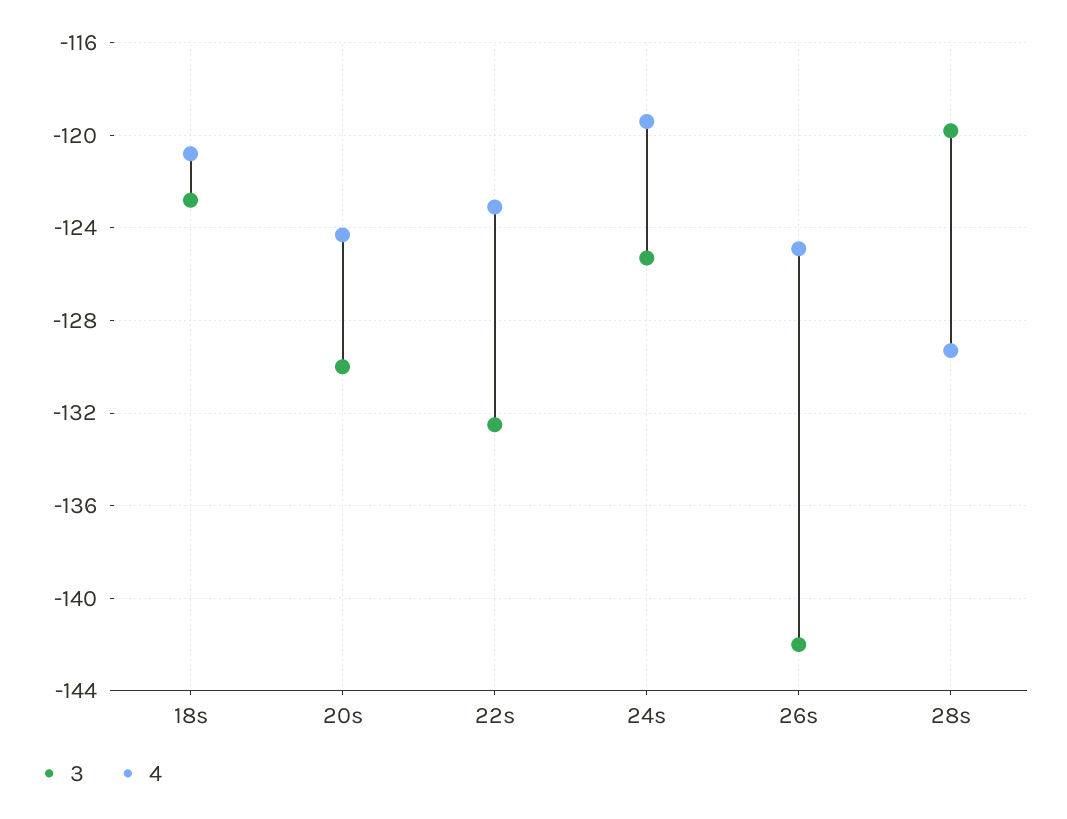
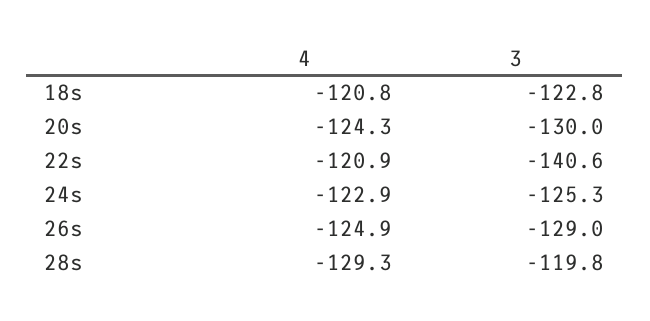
  {
    "3": {
      "18s": -122.8,
      "20s": -130,
-     "22s": -132.5,
+     "22s": -140.6,
      "24s": -125.3,
-     "26s": -142,
+     "26s": -129,
      "28s": -119.8
    },
    "4": {
      "18s": -120.8,
      "20s": -124.3,
-     "22s": -123,
+     "22s": -120.9,
-     "24s": -119.5,
+     "24s": -122.9,
      "26s": -124.9,
      "28s": -129.3
    }
  }

